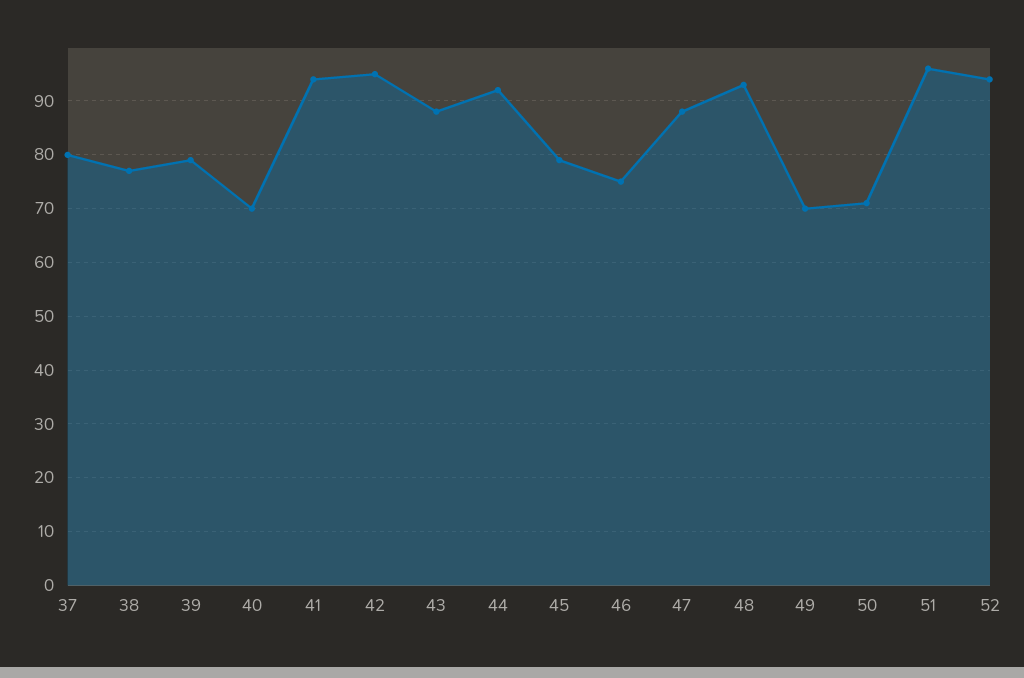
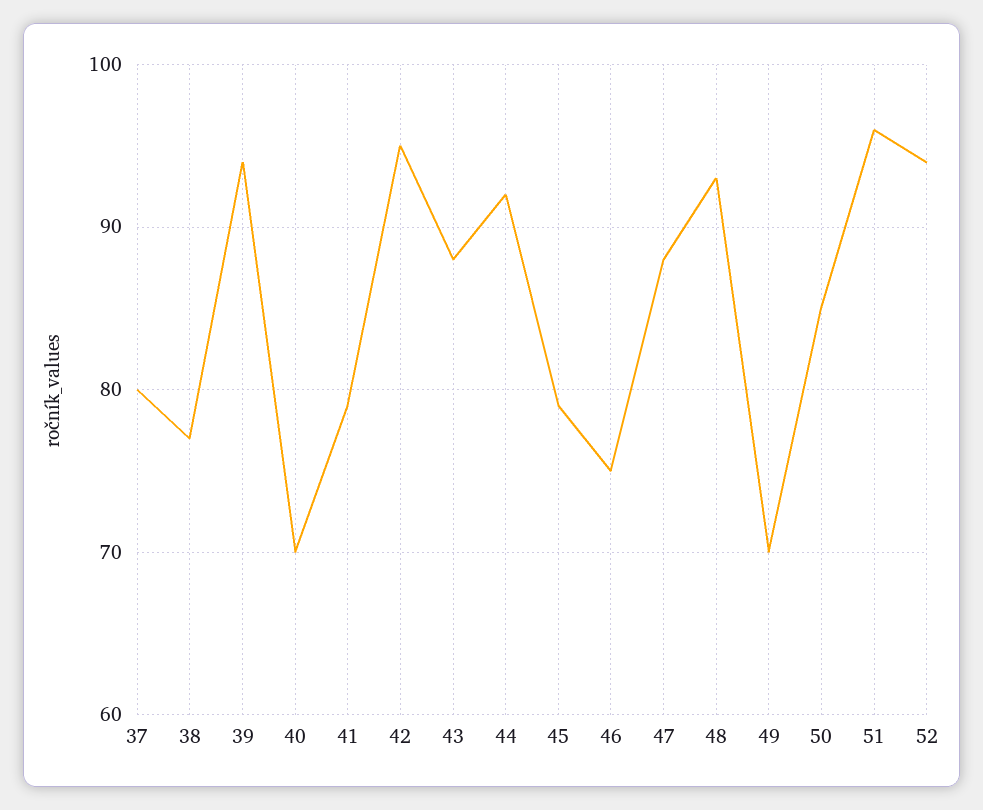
  {
    "37": 80,
    "38": 77,
-   "39": 80,
+   "39": 94,
    "40": 70,
-   "41": 95,
+   "41": 79,
    "42": 95,
    "43": 88,
    "44": 92,
    "45": 79,
    "46": 75,
    "47": 88,
    "48": 93,
    "49": 70,
-   "50": 70,
+   "50": 85,
    "51": 96,
    "52": 94
  }

